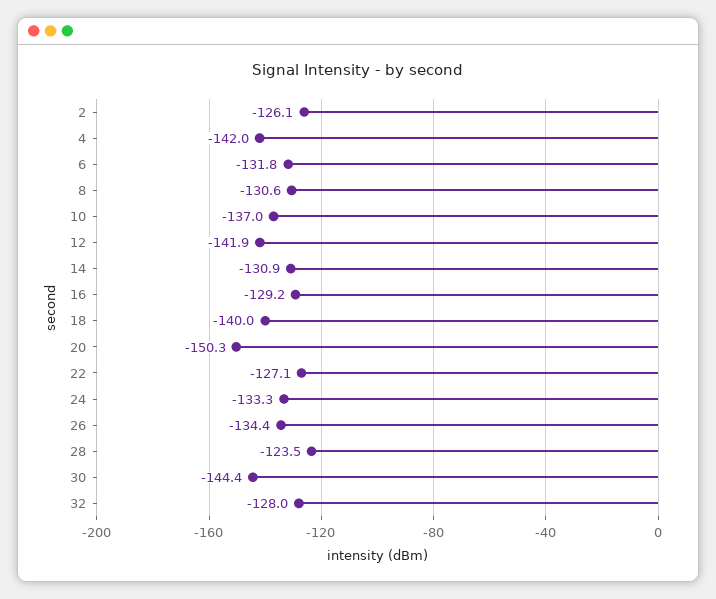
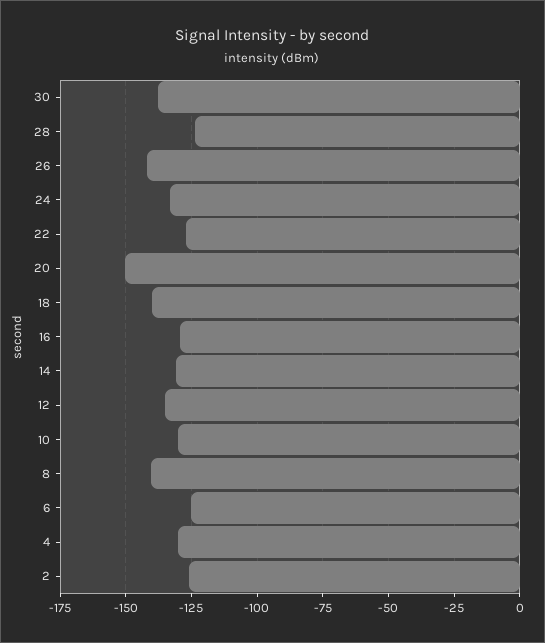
  {
    "2": -126.1,
-   "4": -142,
+   "4": -130,
-   "6": -131.8,
+   "6": -125,
-   "8": -130.6,
+   "8": -140,
-   "10": -137,
+   "10": -130,
-   "12": -141.9,
+   "12": -135,
    "14": -130.9,
    "16": -129.2,
    "18": -140,
    "20": -150.3,
    "22": -127.1,
    "24": -133.3,
-   "26": -134.4,
+   "26": -142.5,
    "28": -123.5,
-   "30": -144.4,
+   "30": -137.5
-   "32": -128
  }

